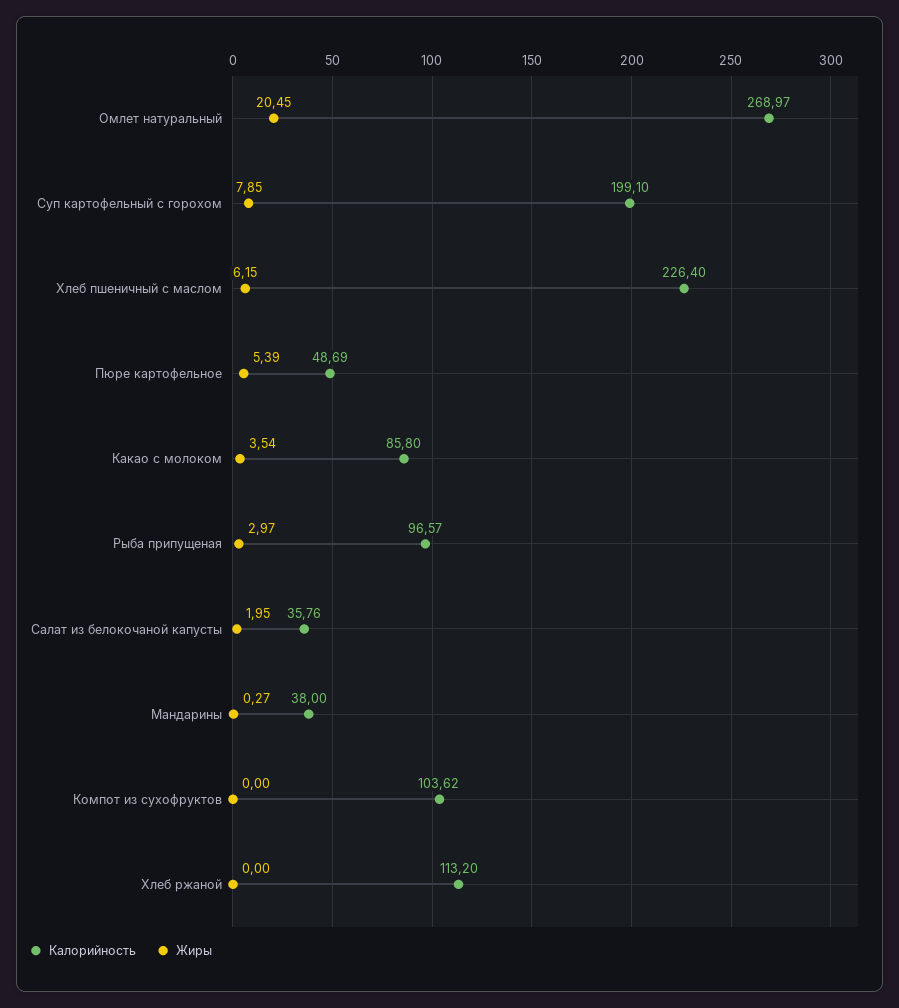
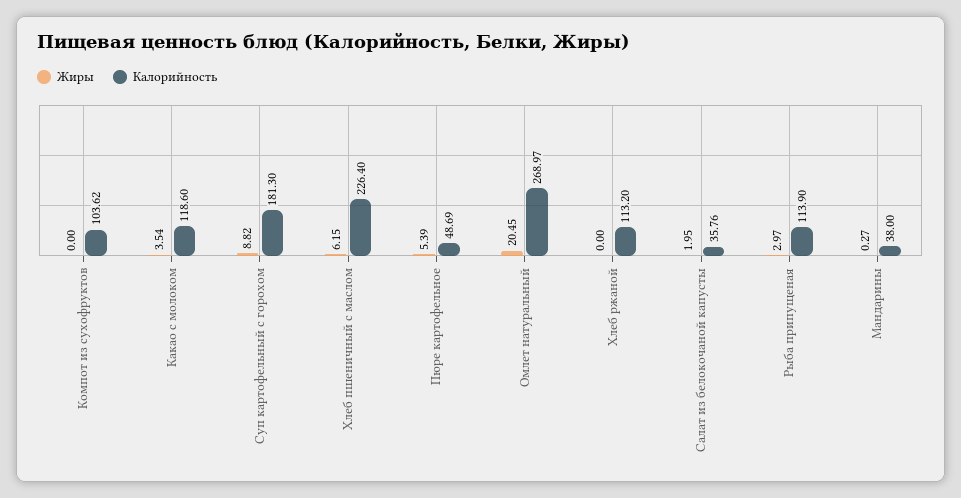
  {
    "Калорийность": {
      "Омлет натуральный": 268.97,
-     "Суп картофельный с горохом": 199.1,
+     "Суп картофельный с горохом": 181.3,
      "Хлеб пшеничный с маслом": 226.4,
      "Пюре картофельное": 48.69,
-     "Какао с молоком": 85.8,
+     "Какао с молоком": 118.6,
-     "Рыба припущеная": 96.57,
+     "Рыба припущеная": 113.9,
      "Салат из белокочаной капусты": 35.76,
      "Мандарины": 38,
      "Компот из сухофруктов": 103.62,
      "Хлеб ржаной": 113.2
    },
    "Жиры": {
      "Омлет натуральный": 20.45,
-     "Суп картофельный с горохом": 7.85,
+     "Суп картофельный с горохом": 8.82,
      "Хлеб пшеничный с маслом": 6.15,
      "Пюре картофельное": 5.39,
      "Какао с молоком": 3.54,
      "Рыба припущеная": 2.97,
      "Салат из белокочаной капусты": 1.95,
      "Мандарины": 0.27,
      "Компот из сухофруктов": 0,
      "Хлеб ржаной": 0
    }
  }

